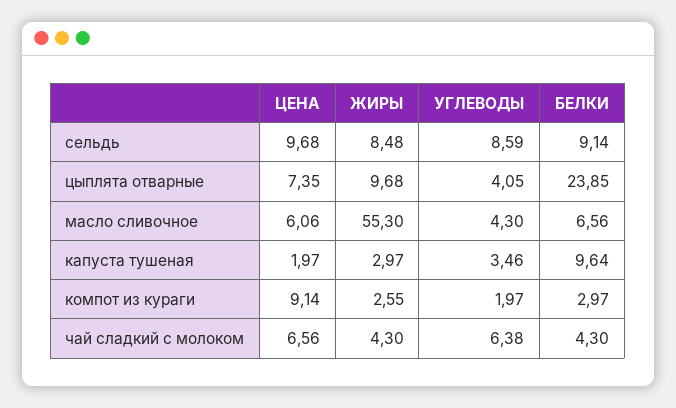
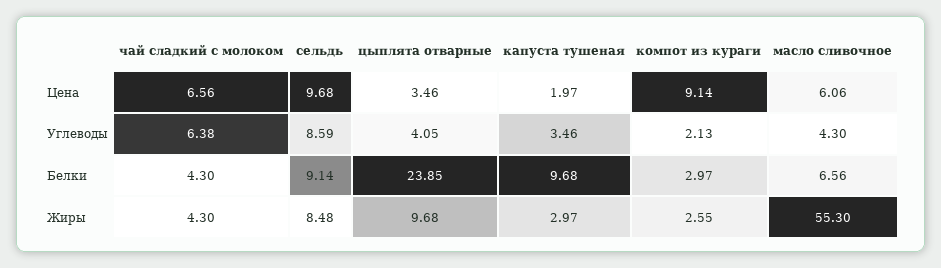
  {
    "ЦЕНА": {
      "сельдь": 9.68,
-     "цыплята отварные": 7.35,
+     "цыплята отварные": 3.46,
      "масло сливочное": 6.06,
      "капуста тушеная": 1.97,
      "компот из кураги": 9.14,
      "чай сладкий с молоком": 6.56
    },
    "ЖИРЫ": {
      "сельдь": 8.48,
      "цыплята отварные": 9.68,
      "масло сливочное": 55.3,
      "капуста тушеная": 2.97,
      "компот из кураги": 2.55,
      "чай сладкий с молоком": 4.3
    },
    "УГЛЕВОДЫ": {
      "сельдь": 8.59,
      "цыплята отварные": 4.05,
      "масло сливочное": 4.3,
      "капуста тушеная": 3.46,
-     "компот из кураги": 1.97,
+     "компот из кураги": 2.13,
      "чай сладкий с молоком": 6.38
    },
    "БЕЛКИ": {
      "сельдь": 9.14,
      "цыплята отварные": 23.85,
      "масло сливочное": 6.56,
-     "капуста тушеная": 9.64,
+     "капуста тушеная": 9.68,
      "компот из кураги": 2.97,
      "чай сладкий с молоком": 4.3
    }
  }

